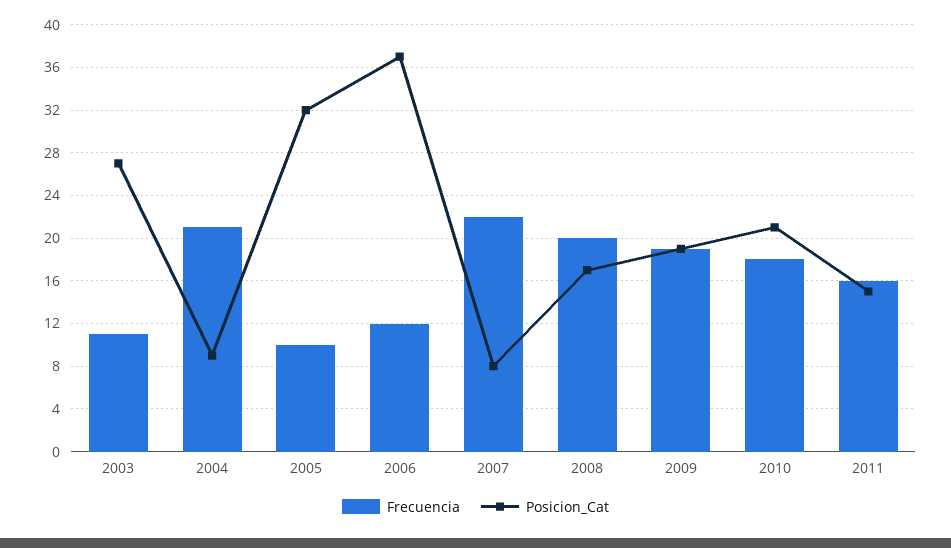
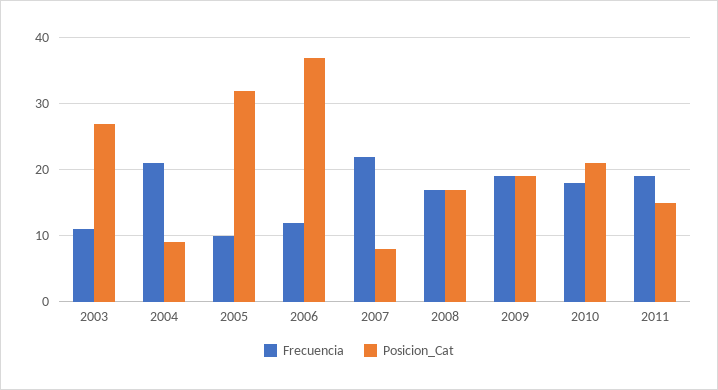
  {
    "Frecuencia": {
      "2003": 11,
      "2004": 21,
      "2005": 10,
      "2006": 12,
      "2007": 22,
-     "2008": 20,
+     "2008": 17,
      "2009": 19,
      "2010": 18,
-     "2011": 16
+     "2011": 19
    },
    "Posicion_Cat": {
      "2003": 27,
      "2004": 9,
      "2005": 32,
      "2006": 37,
      "2007": 8,
      "2008": 17,
      "2009": 19,
      "2010": 21,
      "2011": 15
    }
  }

